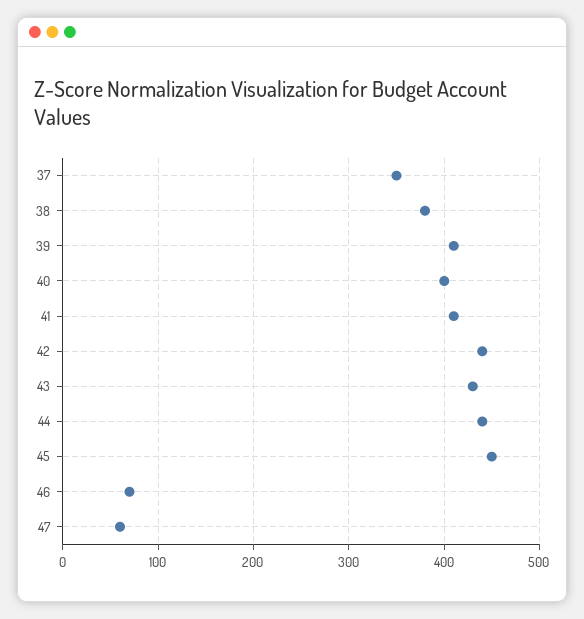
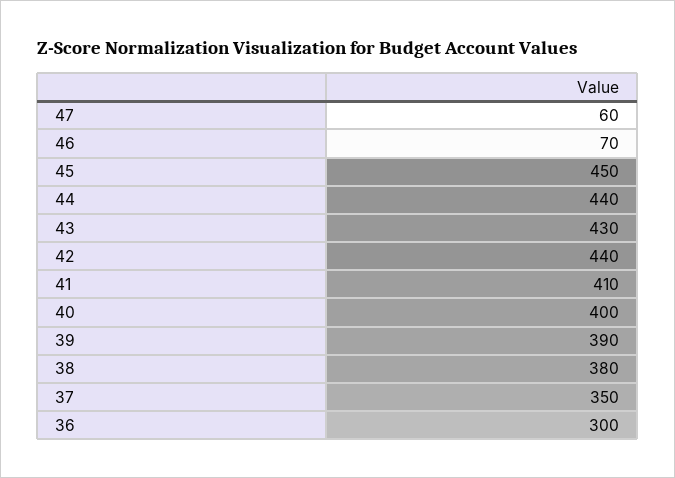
  {
    "37": 350,
    "38": 380,
-   "39": 410,
+   "39": 390,
    "40": 400,
    "41": 410,
    "42": 440,
    "43": 430,
    "44": 440,
    "45": 450,
    "46": 70,
-   "47": 60
+   "47": 60,
+   "36": 300
  }

